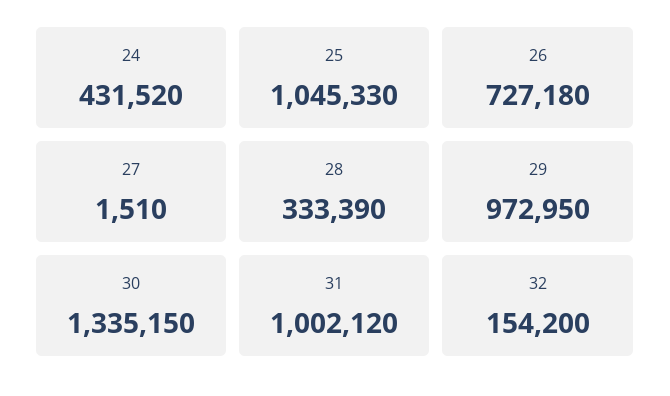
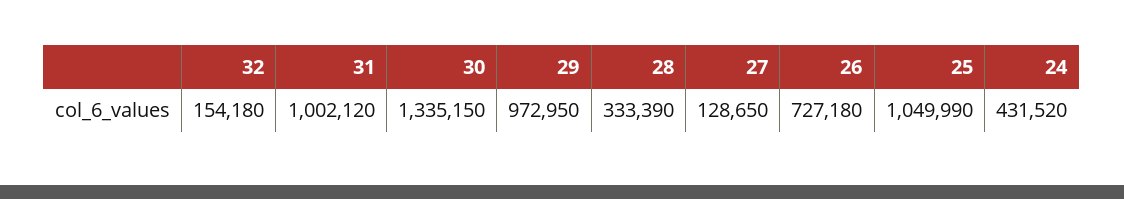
  {
    "24": 431520,
-   "25": 1045330,
+   "25": 1049990,
    "26": 727180,
-   "27": 1510,
+   "27": 128650,
    "28": 333390,
    "29": 972950,
    "30": 1335150,
    "31": 1002120,
-   "32": 154200
+   "32": 154180
  }

